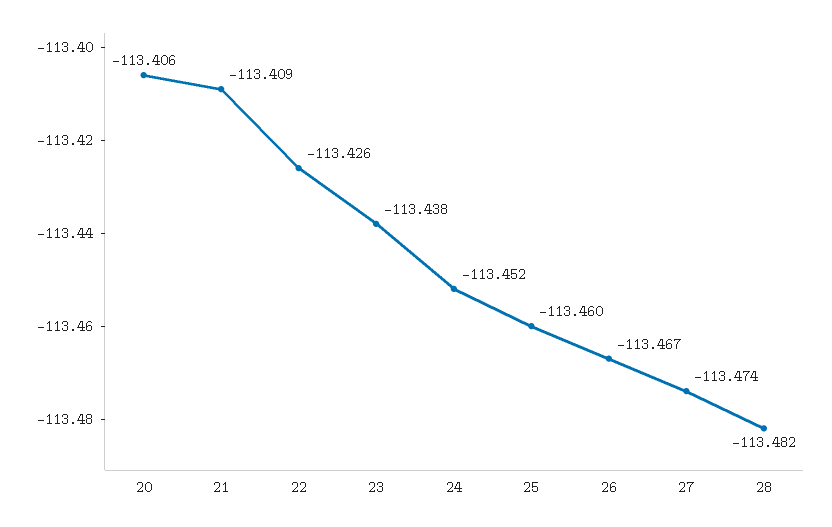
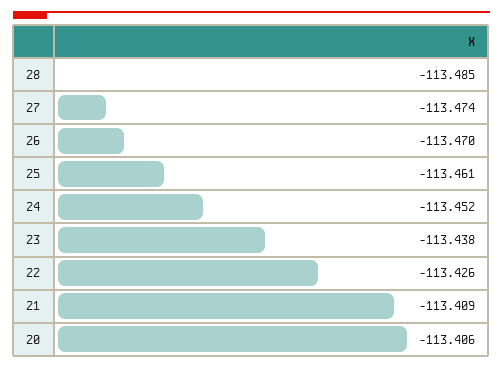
  {
    "20": -113.406,
    "21": -113.409,
    "22": -113.426,
    "23": -113.438,
    "24": -113.452,
-   "25": -113.46,
+   "25": -113.461,
-   "26": -113.467,
+   "26": -113.47,
    "27": -113.474,
-   "28": -113.482
+   "28": -113.485
  }

